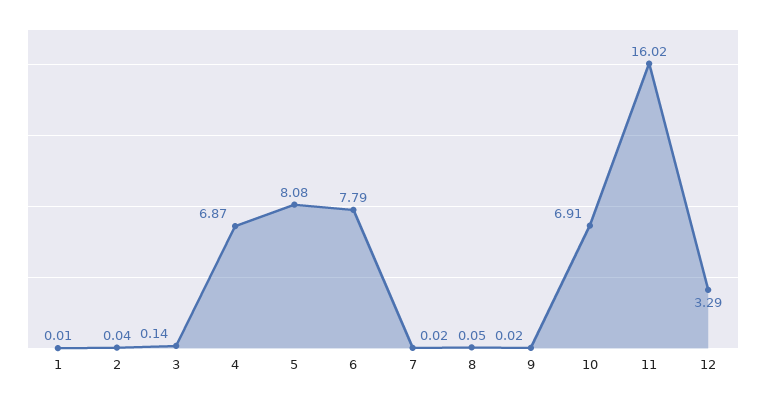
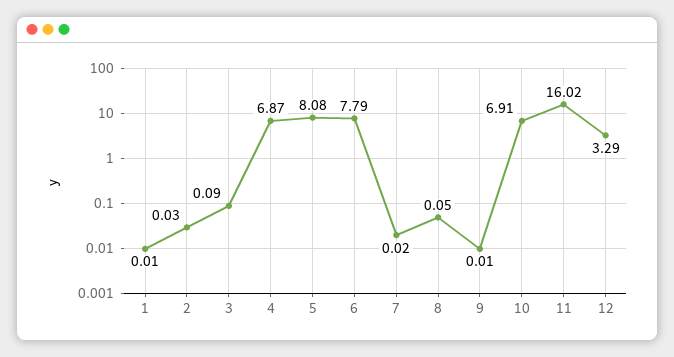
  {
    "1": 0.01,
-   "2": 0.04,
+   "2": 0.03,
-   "3": 0.14,
+   "3": 0.09,
    "4": 6.87,
    "5": 8.08,
    "6": 7.79,
    "7": 0.02,
    "8": 0.05,
-   "9": 0.02,
+   "9": 0.01,
    "10": 6.91,
    "11": 16.02,
    "12": 3.29
  }

